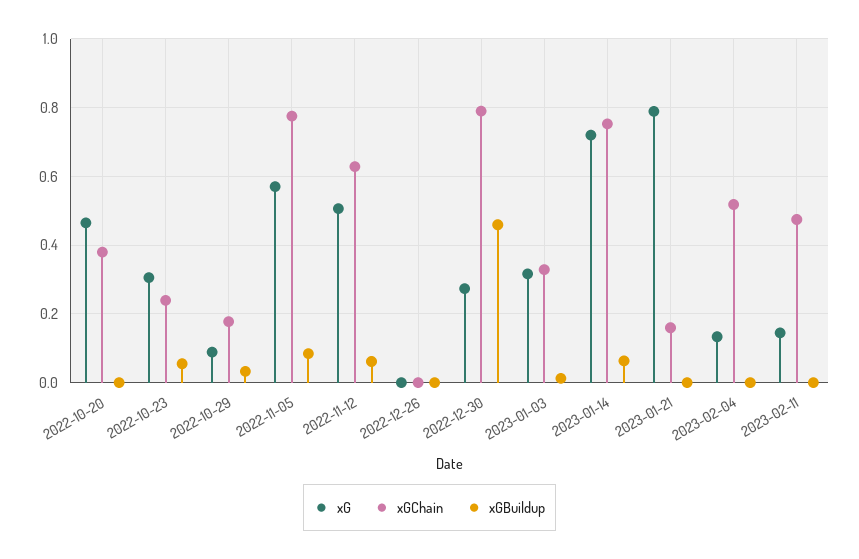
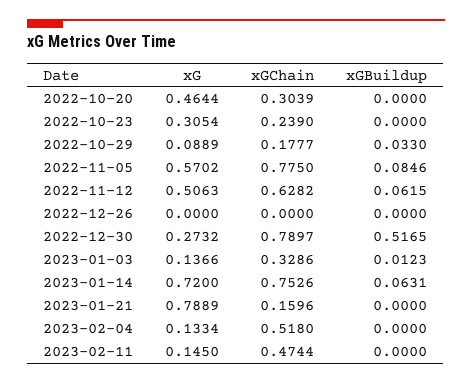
  {
    "xG": {
      "2022-10-20": 0.4644,
      "2022-10-23": 0.3054,
      "2022-10-29": 0.0889,
      "2022-11-05": 0.5702,
      "2022-11-12": 0.5063,
      "2022-12-26": 0,
      "2022-12-30": 0.2732,
-     "2023-01-03": 0.32,
+     "2023-01-03": 0.1366,
      "2023-01-14": 0.72,
      "2023-01-21": 0.7889,
      "2023-02-04": 0.1334,
      "2023-02-11": 0.145
    },
    "xGChain": {
-     "2022-10-20": 0.38,
+     "2022-10-20": 0.3039,
      "2022-10-23": 0.239,
      "2022-10-29": 0.1777,
      "2022-11-05": 0.775,
      "2022-11-12": 0.6282,
      "2022-12-26": 0,
      "2022-12-30": 0.7897,
      "2023-01-03": 0.3286,
      "2023-01-14": 0.7526,
      "2023-01-21": 0.1596,
      "2023-02-04": 0.518,
      "2023-02-11": 0.4744
    },
    "xGBuildup": {
      "2022-10-20": 0,
-     "2022-10-23": 0.06,
+     "2022-10-23": 0,
      "2022-10-29": 0.033,
      "2022-11-05": 0.0846,
      "2022-11-12": 0.0615,
      "2022-12-26": 0,
-     "2022-12-30": 0.46,
+     "2022-12-30": 0.5165,
      "2023-01-03": 0.0123,
      "2023-01-14": 0.0631,
      "2023-01-21": 0,
      "2023-02-04": 0,
      "2023-02-11": 0
    }
  }

